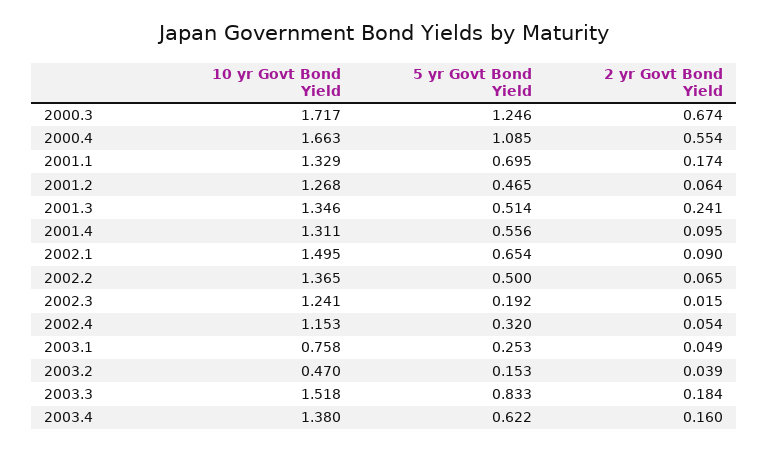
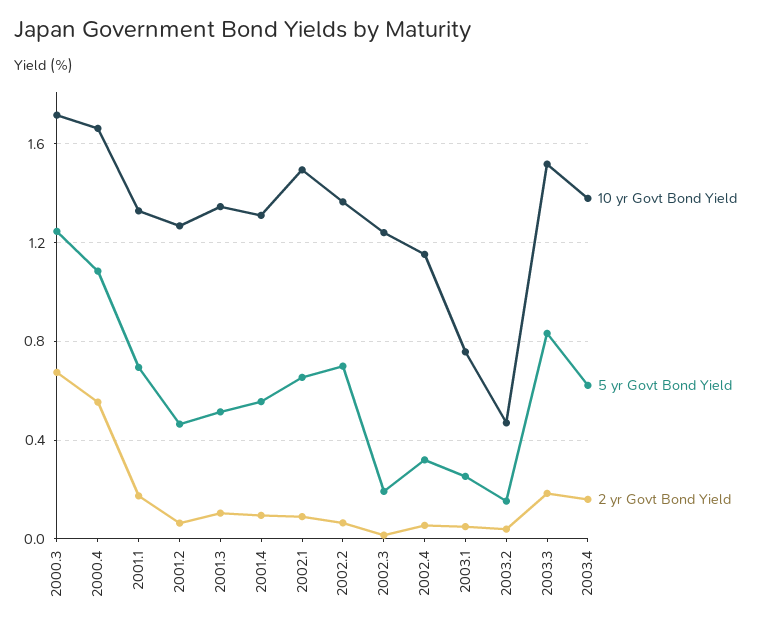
  {
    "10 yr Govt Bond Yield": {
      "2000.3": 1.717,
      "2000.4": 1.663,
      "2001.1": 1.329,
      "2001.2": 1.268,
      "2001.3": 1.346,
      "2001.4": 1.311,
      "2002.1": 1.495,
      "2002.2": 1.365,
      "2002.3": 1.241,
      "2002.4": 1.153,
      "2003.1": 0.758,
      "2003.2": 0.47,
      "2003.3": 1.518,
      "2003.4": 1.38
    },
    "5 yr Govt Bond Yield": {
      "2000.3": 1.246,
      "2000.4": 1.085,
      "2001.1": 0.695,
      "2001.2": 0.465,
      "2001.3": 0.514,
      "2001.4": 0.556,
      "2002.1": 0.654,
-     "2002.2": 0.5,
+     "2002.2": 0.7,
      "2002.3": 0.192,
      "2002.4": 0.32,
      "2003.1": 0.253,
      "2003.2": 0.153,
      "2003.3": 0.833,
      "2003.4": 0.622
    },
    "2 yr Govt Bond Yield": {
      "2000.3": 0.674,
      "2000.4": 0.554,
      "2001.1": 0.174,
      "2001.2": 0.064,
-     "2001.3": 0.241,
+     "2001.3": 0.1,
      "2001.4": 0.095,
      "2002.1": 0.09,
      "2002.2": 0.065,
      "2002.3": 0.015,
      "2002.4": 0.054,
      "2003.1": 0.049,
      "2003.2": 0.039,
      "2003.3": 0.184,
      "2003.4": 0.16
    }
  }

